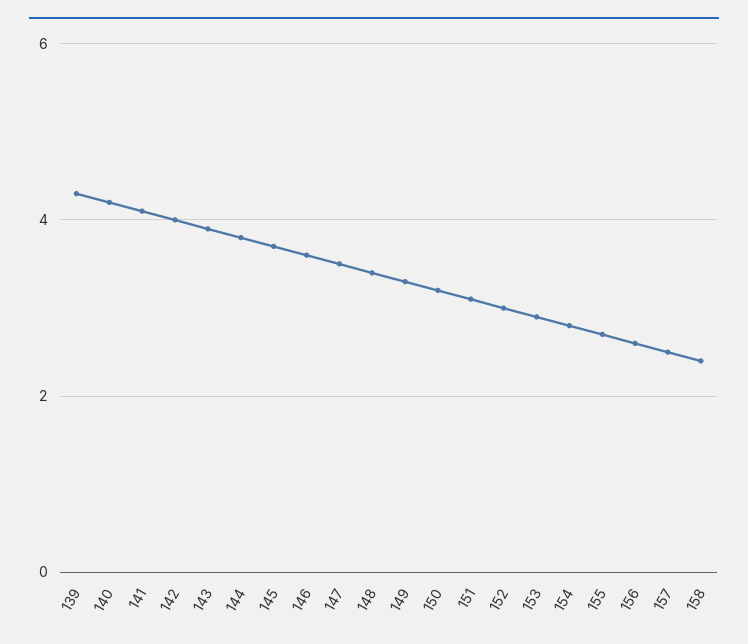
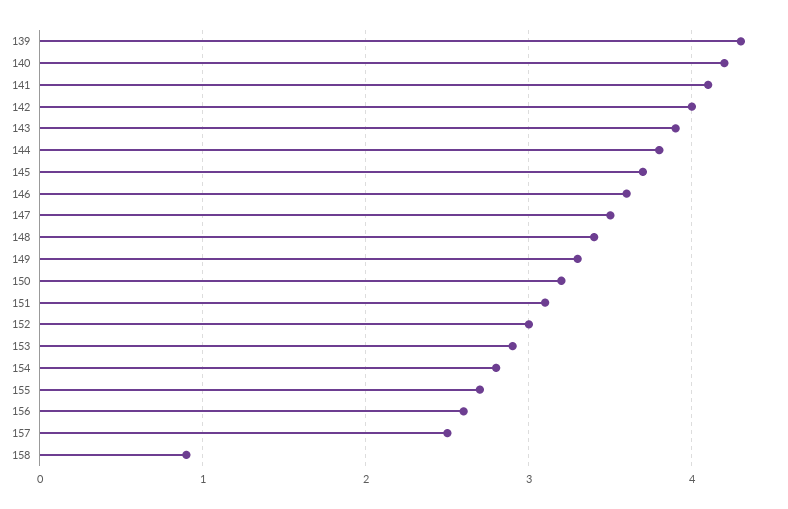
  {
    "139": 4.3,
    "140": 4.2,
    "141": 4.1,
    "142": 4,
    "143": 3.9,
    "144": 3.8,
    "145": 3.7,
    "146": 3.6,
    "147": 3.5,
    "148": 3.4,
    "149": 3.3,
    "150": 3.2,
    "151": 3.1,
    "152": 3,
    "153": 2.9,
    "154": 2.8,
    "155": 2.7,
    "156": 2.6,
    "157": 2.5,
-   "158": 2.5
+   "158": 0.9
  }

